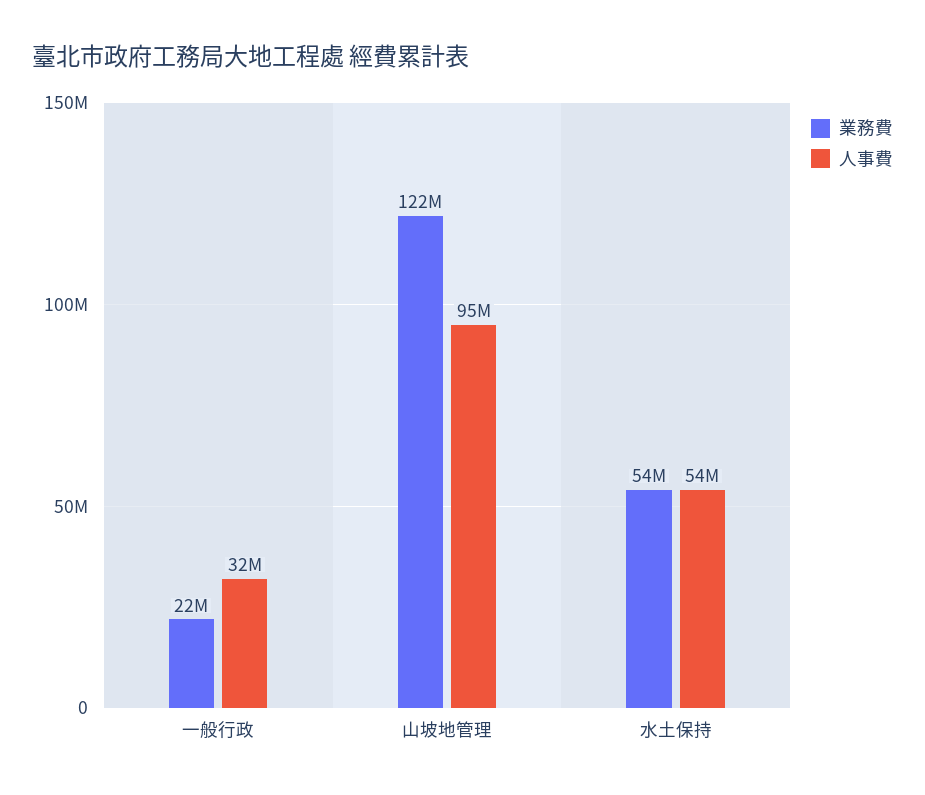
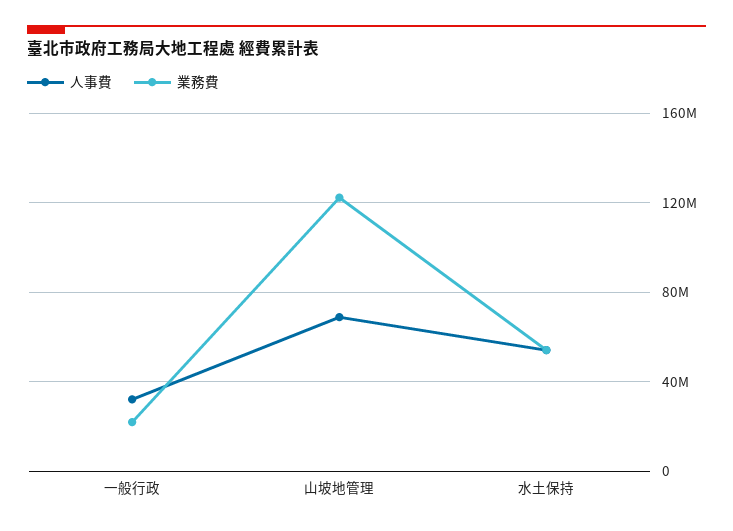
  {
    "業務費": {
      "一般行政": 22000000,
      "山坡地管理": 122000000,
      "水土保持": 54000000
    },
    "人事費": {
      "一般行政": 32000000,
-     "山坡地管理": 95000000,
+     "山坡地管理": 70000000,
      "水土保持": 54000000
    }
  }

